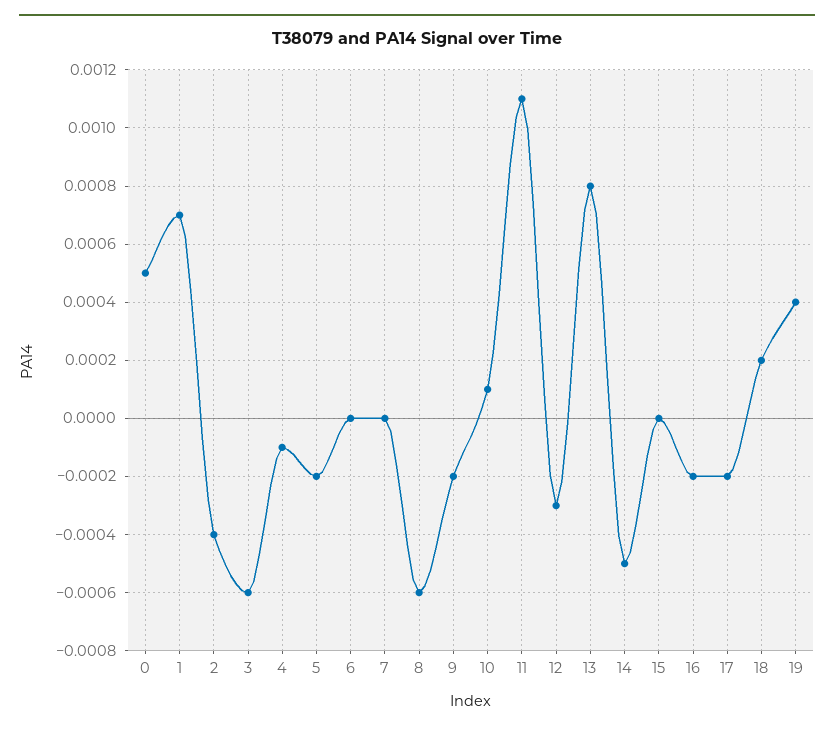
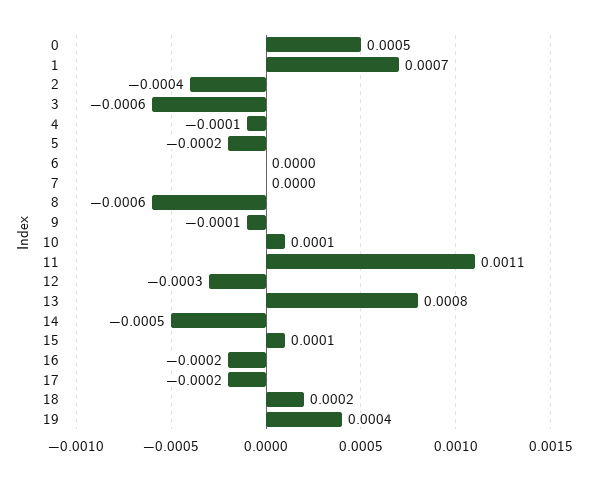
  {
    "0": 0.0005,
    "1": 0.0007,
    "2": -0.0004,
    "3": -0.0006,
    "4": -0.0001,
    "5": -0.0002,
    "6": 0,
    "7": 0,
    "8": -0.0006,
-   "9": -0.0002,
+   "9": -0.0001,
    "10": 0.0001,
    "11": 0.0011,
    "12": -0.0003,
    "13": 0.0008,
    "14": -0.0005,
-   "15": 0,
+   "15": 0.0001,
    "16": -0.0002,
    "17": -0.0002,
    "18": 0.0002,
    "19": 0.0004
  }

